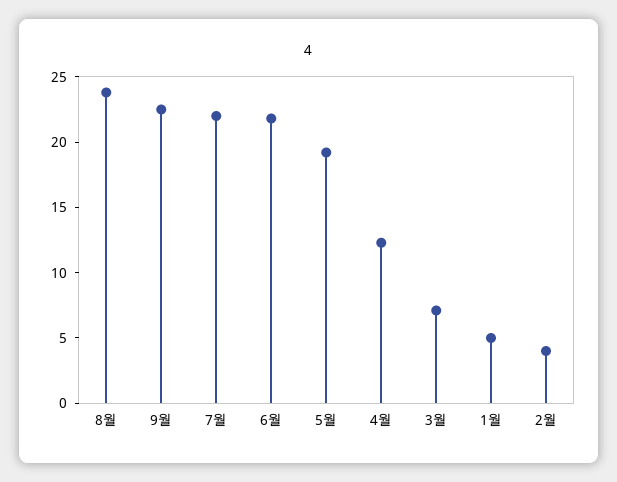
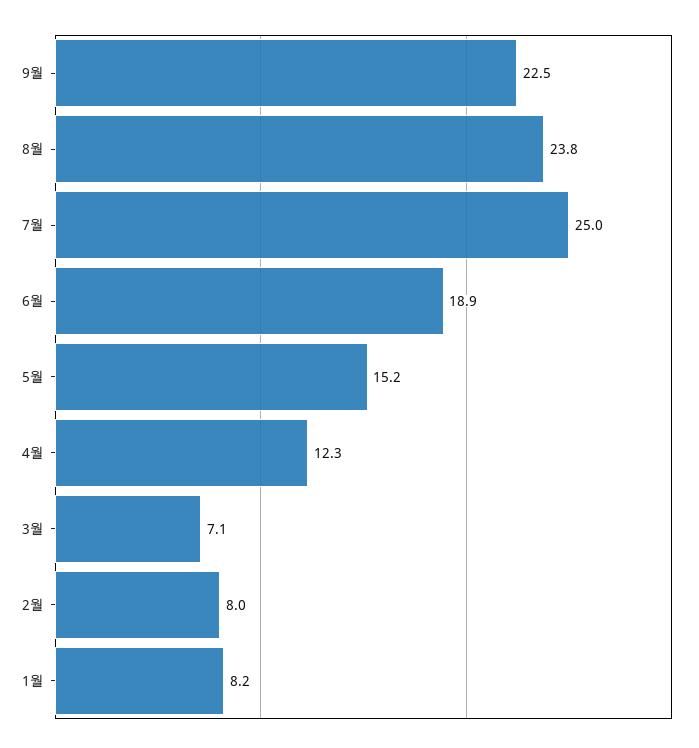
  {
    "8월": 23.8,
    "9월": 22.5,
-   "7월": 22,
+   "7월": 25,
-   "6월": 22,
+   "6월": 18.9,
-   "5월": 19,
+   "5월": 15.2,
    "4월": 12.3,
    "3월": 7.1,
-   "1월": 5,
+   "1월": 8.2,
-   "2월": 4
+   "2월": 8
  }

